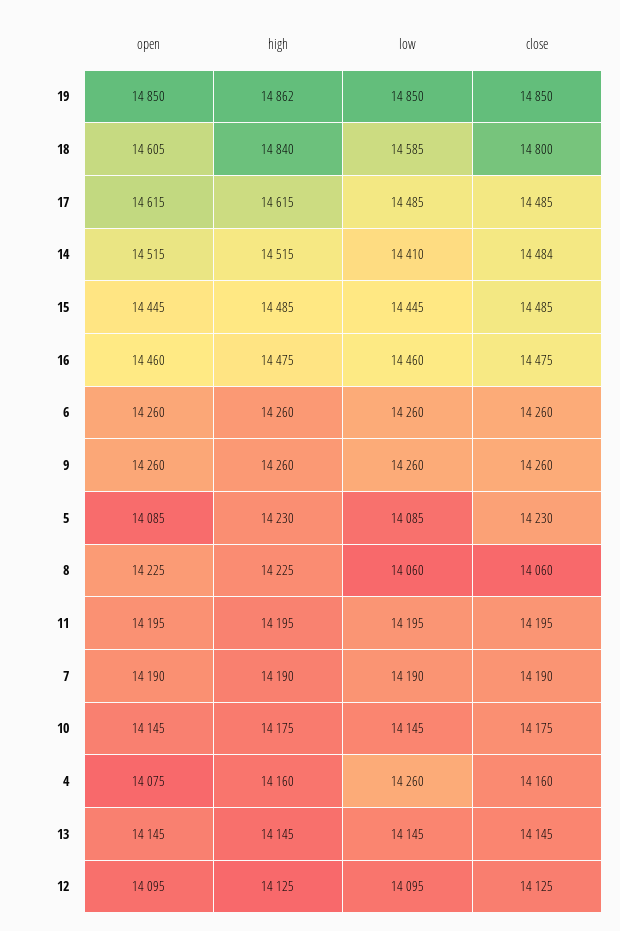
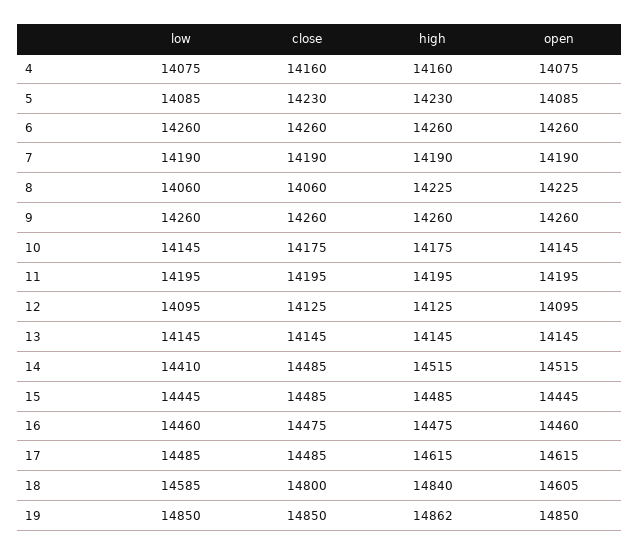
  {
    "open": {
      "19": 14850,
      "18": 14605,
      "17": 14615,
      "14": 14515,
      "15": 14445,
      "16": 14460,
      "6": 14260,
      "9": 14260,
      "5": 14085,
      "8": 14225,
      "11": 14195,
      "7": 14190,
      "10": 14145,
      "4": 14075,
      "13": 14145,
      "12": 14095
    },
    "high": {
      "19": 14862,
      "18": 14840,
      "17": 14615,
      "14": 14515,
      "15": 14485,
      "16": 14475,
      "6": 14260,
      "9": 14260,
      "5": 14230,
      "8": 14225,
      "11": 14195,
      "7": 14190,
      "10": 14175,
      "4": 14160,
      "13": 14145,
      "12": 14125
    },
    "low": {
      "19": 14850,
      "18": 14585,
      "17": 14485,
      "14": 14410,
      "15": 14445,
      "16": 14460,
      "6": 14260,
      "9": 14260,
      "5": 14085,
      "8": 14060,
      "11": 14195,
      "7": 14190,
      "10": 14145,
-     "4": 14260,
+     "4": 14075,
      "13": 14145,
      "12": 14095
    },
    "close": {
      "19": 14850,
      "18": 14800,
      "17": 14485,
-     "14": 14484,
+     "14": 14485,
      "15": 14485,
      "16": 14475,
      "6": 14260,
      "9": 14260,
      "5": 14230,
      "8": 14060,
      "11": 14195,
      "7": 14190,
      "10": 14175,
      "4": 14160,
      "13": 14145,
      "12": 14125
    }
  }

